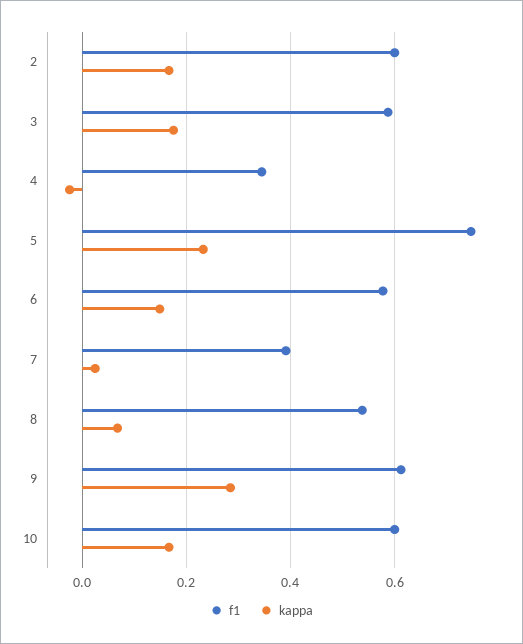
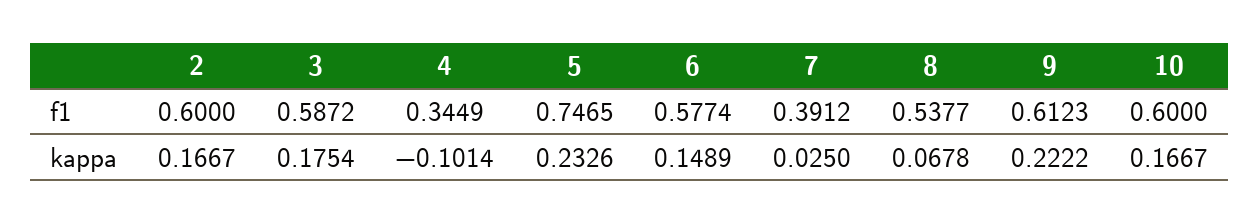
  {
    "f1": {
      "2": 0.6,
      "3": 0.5872,
      "4": 0.3449,
      "5": 0.7465,
      "6": 0.5774,
      "7": 0.3912,
      "8": 0.5377,
      "9": 0.6123,
      "10": 0.6
    },
    "kappa": {
      "2": 0.1667,
      "3": 0.1754,
-     "4": -0.02,
+     "4": -0.1014,
      "5": 0.2326,
      "6": 0.1489,
      "7": 0.025,
      "8": 0.0678,
-     "9": 0.28,
+     "9": 0.2222,
      "10": 0.1667
    }
  }

